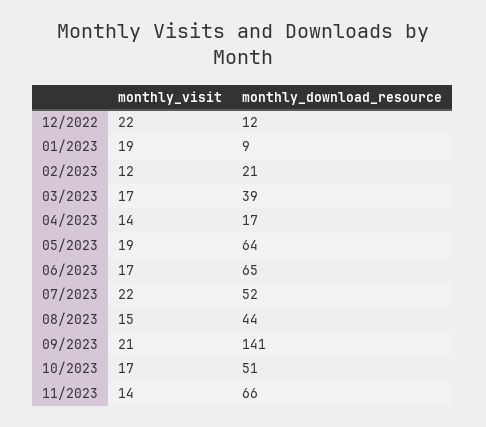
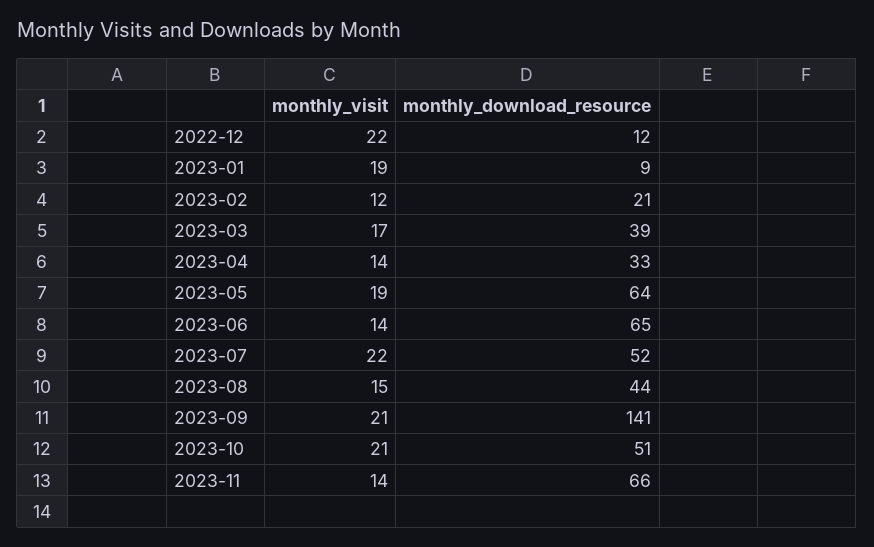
  {
    "monthly_visit": {
      "12/2022": 22,
      "01/2023": 19,
      "02/2023": 12,
      "03/2023": 17,
      "04/2023": 14,
      "05/2023": 19,
-     "06/2023": 17,
+     "06/2023": 14,
      "07/2023": 22,
      "08/2023": 15,
      "09/2023": 21,
-     "10/2023": 17,
+     "10/2023": 21,
      "11/2023": 14
    },
    "monthly_download_resource": {
      "12/2022": 12,
      "01/2023": 9,
      "02/2023": 21,
      "03/2023": 39,
-     "04/2023": 17,
+     "04/2023": 33,
      "05/2023": 64,
      "06/2023": 65,
      "07/2023": 52,
      "08/2023": 44,
      "09/2023": 141,
      "10/2023": 51,
      "11/2023": 66
    }
  }

